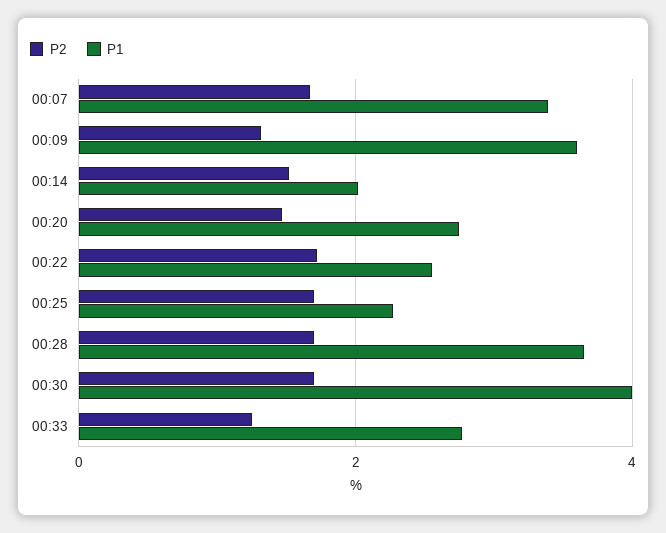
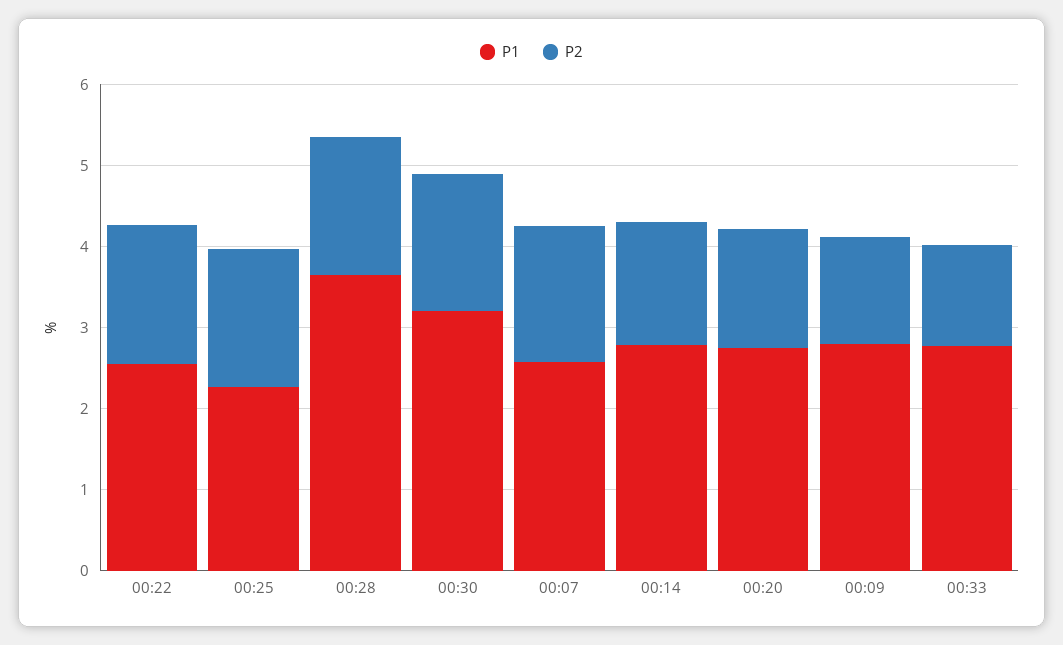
  {
    "P2": {
      "00:07": 1.6,
      "00:09": 1.4,
      "00:14": 1.6,
      "00:20": 1.4,
      "00:22": 1.8,
      "00:25": 1.8,
      "00:28": 1.8,
      "00:30": 1.8,
      "00:33": 1.2
    },
    "P1": {
-     "00:07": 3.4,
+     "00:07": 2.6,
-     "00:09": 3.6,
+     "00:09": 2.8,
-     "00:14": 2,
+     "00:14": 2.8,
      "00:20": 2.8,
      "00:22": 2.6,
      "00:25": 2.2,
      "00:28": 3.6,
-     "00:30": 4,
+     "00:30": 3.2,
      "00:33": 2.8
    }
  }

